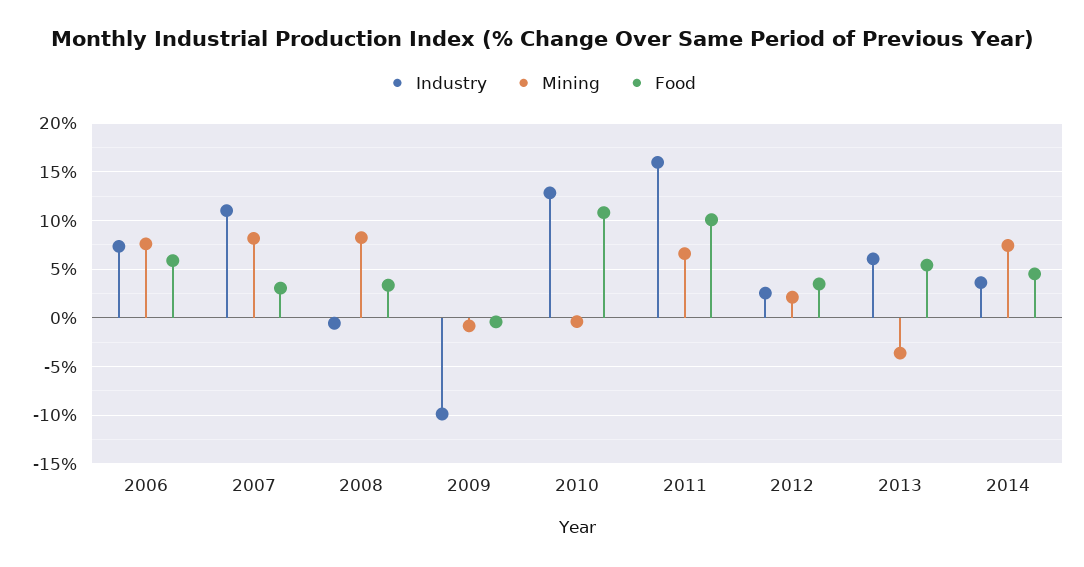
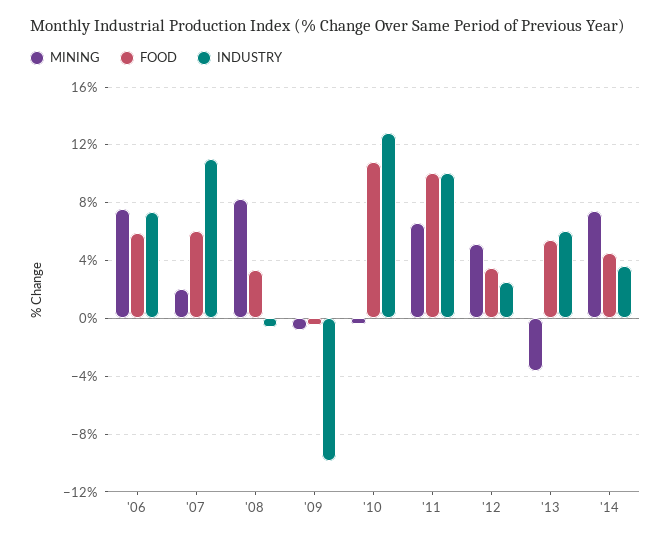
  {
    "Industry": {
      "2006": 7.5,
      "2007": 11,
      "2008": -0.5,
      "2009": -10,
      "2010": 13,
-     "2011": 16,
+     "2011": 10,
      "2012": 2.5,
      "2013": 6,
      "2014": 3.5
    },
    "Mining": {
      "2006": 7.5,
-     "2007": 8,
+     "2007": 2,
      "2008": 8,
      "2009": -1,
      "2010": -0.5,
      "2011": 6.5,
-     "2012": 2,
+     "2012": 5,
      "2013": -3.5,
      "2014": 7.5
    },
    "Food": {
      "2006": 6,
-     "2007": 3,
+     "2007": 6,
      "2008": 3.5,
      "2009": -0.5,
      "2010": 11,
      "2011": 10,
      "2012": 3.5,
      "2013": 5.5,
      "2014": 4.5
    }
  }

